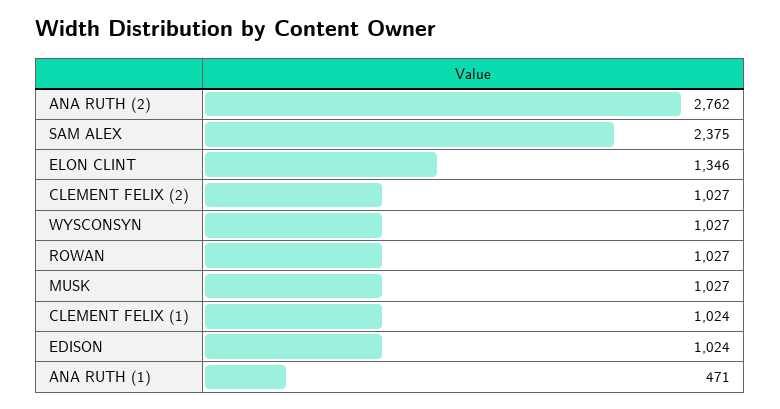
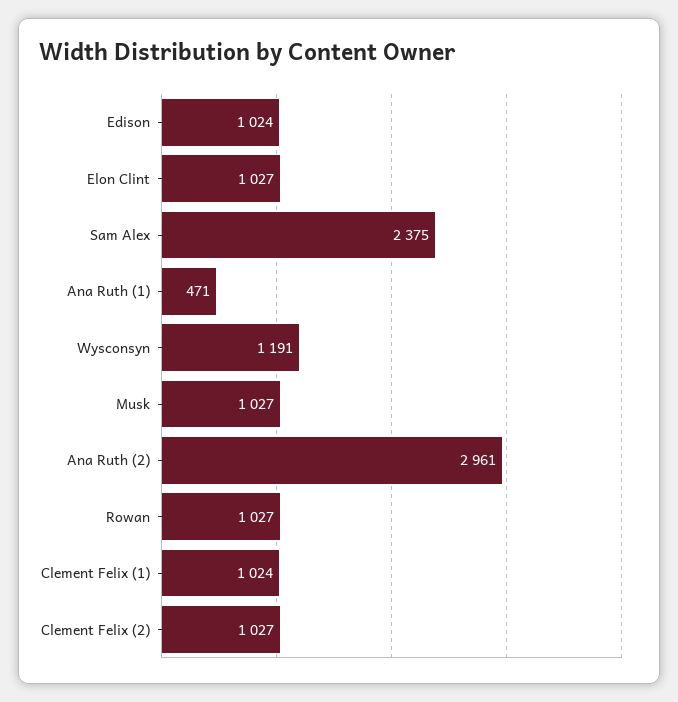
  {
-   "ANA RUTH (2)": 2762,
+   "ANA RUTH (2)": 2961,
    "SAM ALEX": 2375,
-   "ELON CLINT": 1346,
+   "ELON CLINT": 1027,
    "CLEMENT FELIX (2)": 1027,
-   "WYSCONSYN": 1027,
+   "WYSCONSYN": 1191,
    "ROWAN": 1027,
    "MUSK": 1027,
    "CLEMENT FELIX (1)": 1024,
    "EDISON": 1024,
    "ANA RUTH (1)": 471
  }

